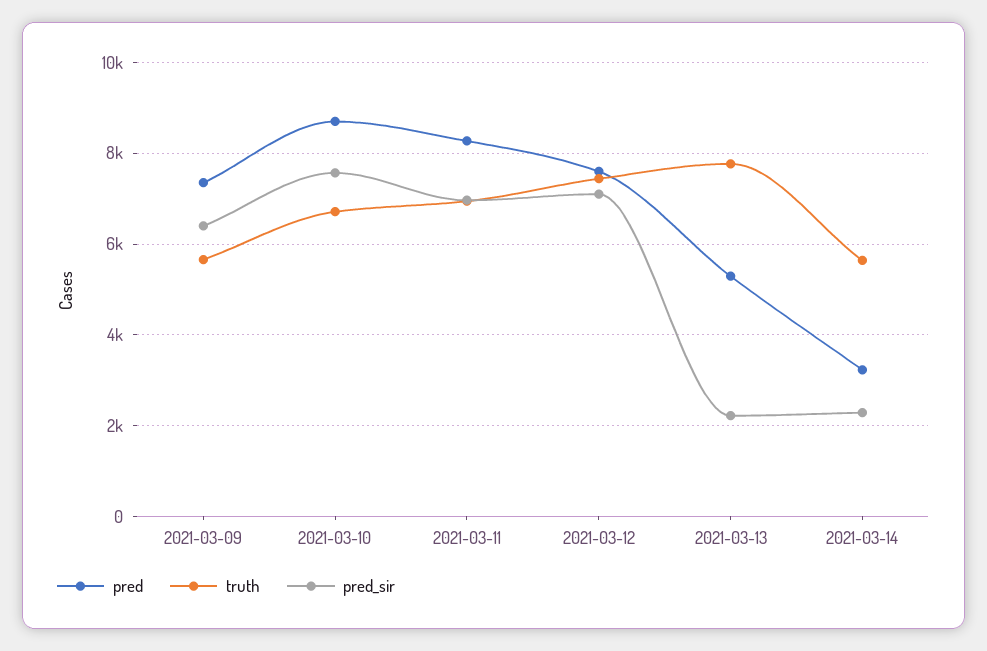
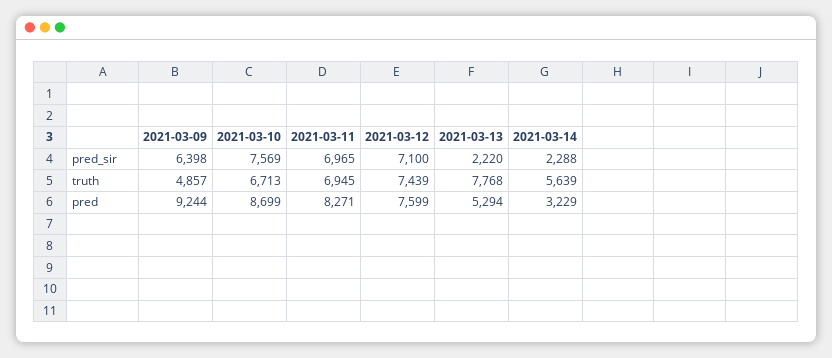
  {
    "pred": {
-     "2021-03-09": 7400,
+     "2021-03-09": 9244,
      "2021-03-10": 8699,
      "2021-03-11": 8271,
      "2021-03-12": 7599,
      "2021-03-13": 5294,
      "2021-03-14": 3229
    },
    "truth": {
-     "2021-03-09": 5600,
+     "2021-03-09": 4857,
      "2021-03-10": 6713,
      "2021-03-11": 6945,
      "2021-03-12": 7439,
      "2021-03-13": 7768,
      "2021-03-14": 5639
    },
    "pred_sir": {
      "2021-03-09": 6398,
      "2021-03-10": 7569,
      "2021-03-11": 6965,
      "2021-03-12": 7100,
      "2021-03-13": 2220,
      "2021-03-14": 2288
    }
  }

